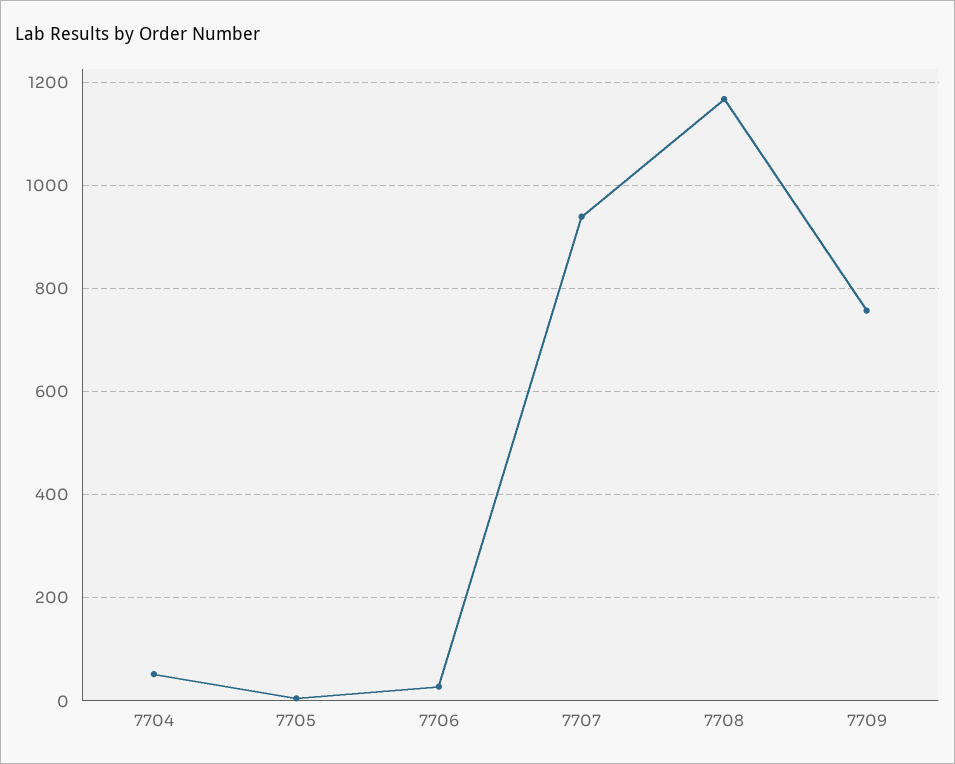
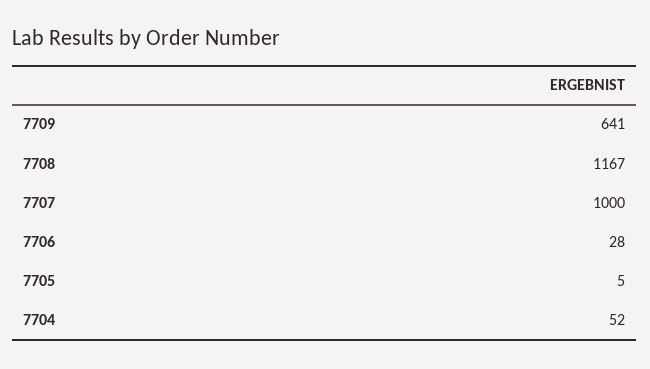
  {
    "7704": 52,
    "7705": 5,
    "7706": 28,
-   "7707": 940,
+   "7707": 1000,
    "7708": 1167,
-   "7709": 760
+   "7709": 641
  }

